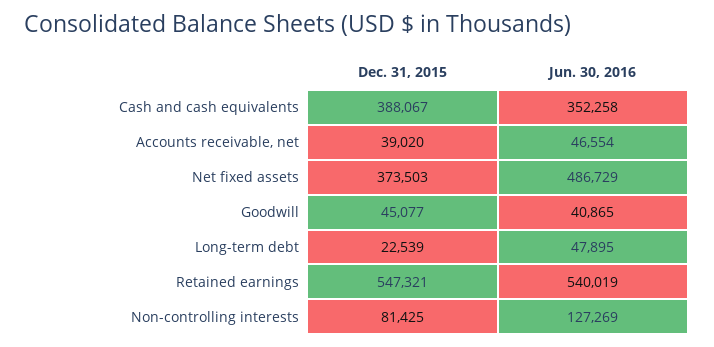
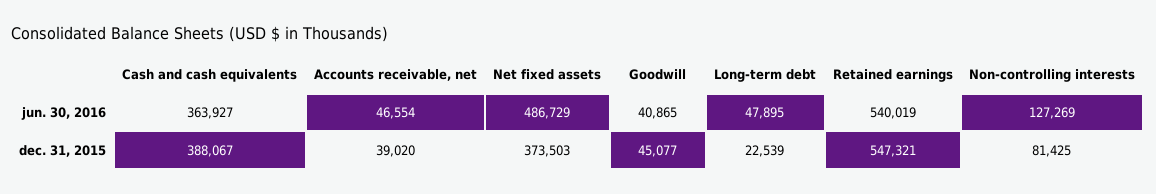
  {
    "Dec. 31, 2015": {
      "Cash and cash equivalents": 388067,
      "Accounts receivable, net": 39020,
      "Net fixed assets": 373503,
      "Goodwill": 45077,
      "Long-term debt": 22539,
      "Retained earnings": 547321,
      "Non-controlling interests": 81425
    },
    "Jun. 30, 2016": {
-     "Cash and cash equivalents": 352258,
+     "Cash and cash equivalents": 363927,
      "Accounts receivable, net": 46554,
      "Net fixed assets": 486729,
      "Goodwill": 40865,
      "Long-term debt": 47895,
      "Retained earnings": 540019,
      "Non-controlling interests": 127269
    }
  }

